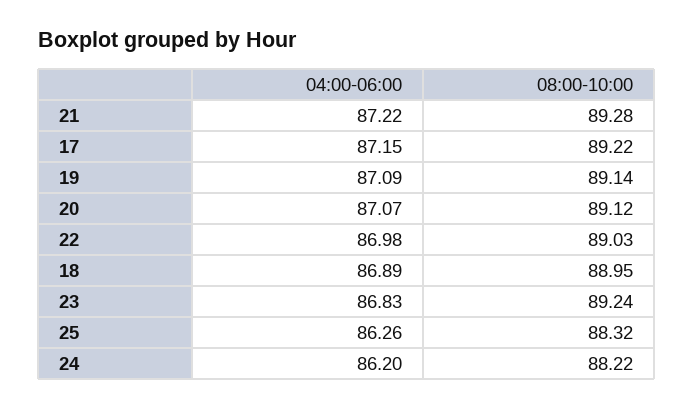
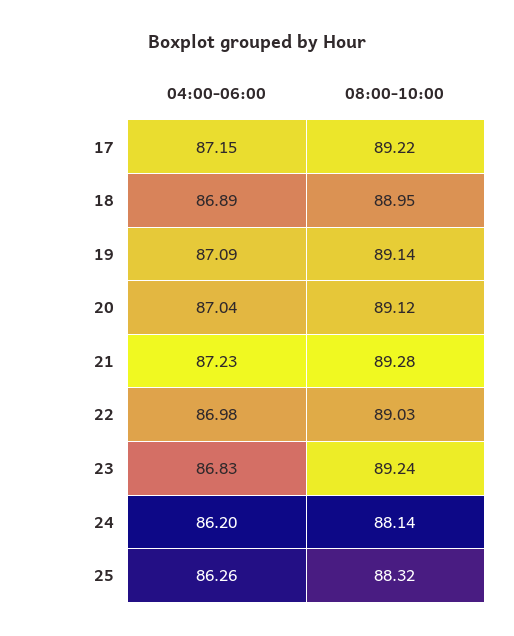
  {
    "04:00-06:00": {
-     "21": 87.22,
+     "21": 87.23,
      "17": 87.15,
      "19": 87.09,
-     "20": 87.07,
+     "20": 87.04,
      "22": 86.98,
      "18": 86.89,
      "23": 86.83,
      "25": 86.26,
      "24": 86.2
    },
    "08:00-10:00": {
      "21": 89.28,
      "17": 89.22,
      "19": 89.14,
      "20": 89.12,
      "22": 89.03,
      "18": 88.95,
      "23": 89.24,
      "25": 88.32,
-     "24": 88.22
+     "24": 88.14
    }
  }

